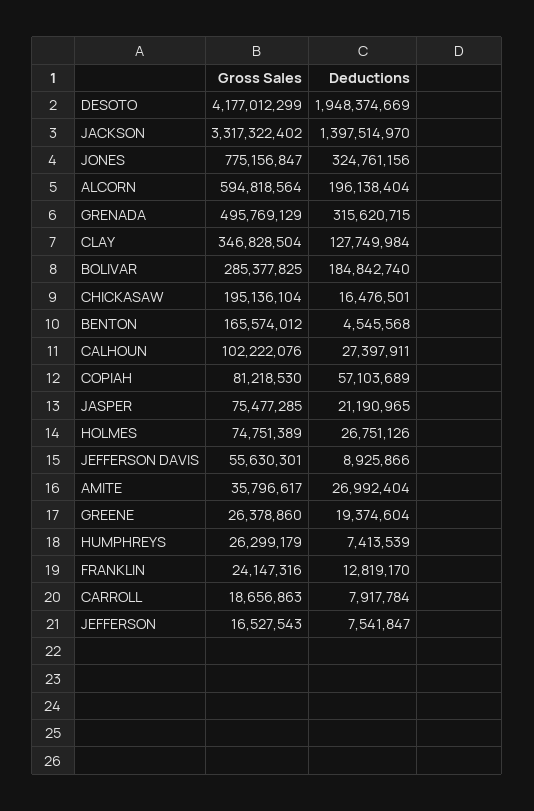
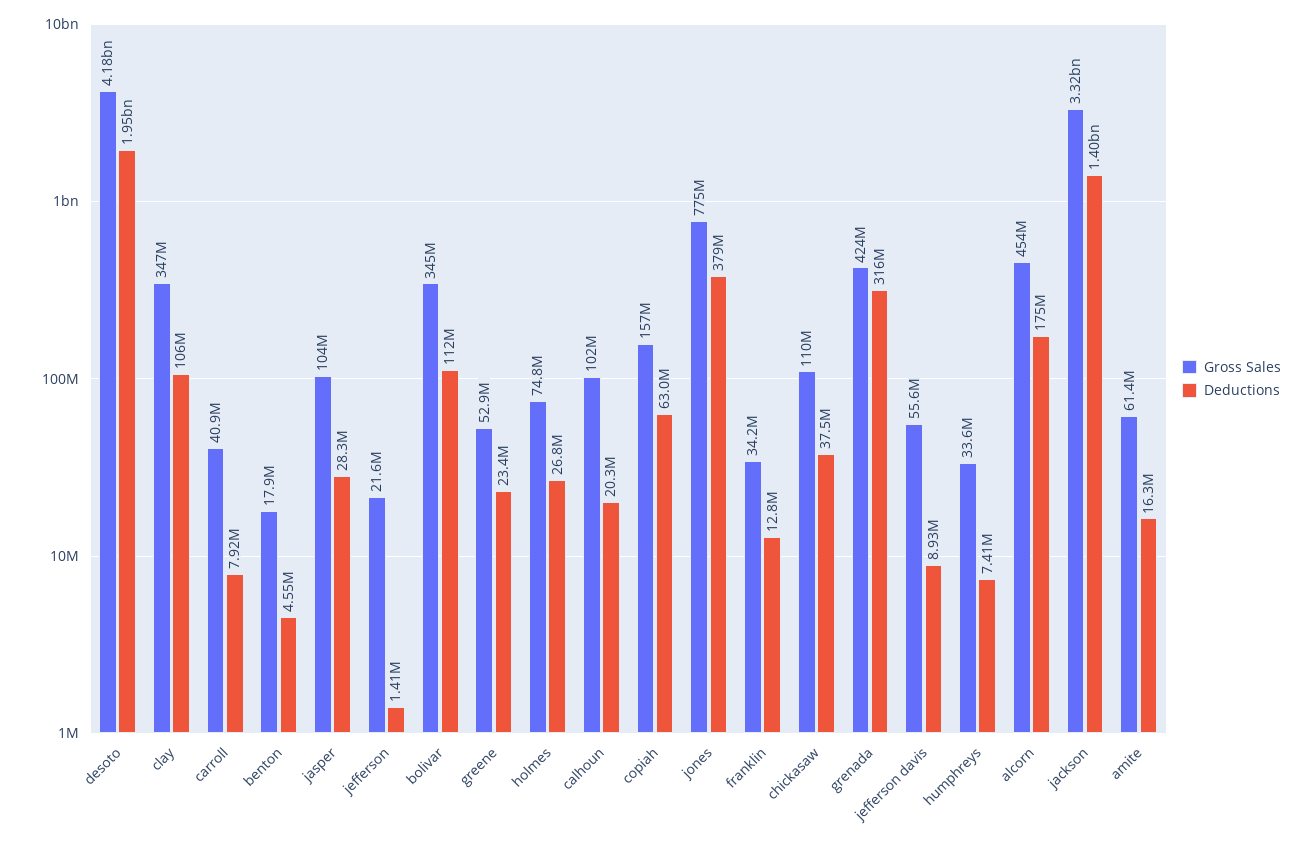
  {
    "Gross Sales": {
      "DESOTO": 4177012299,
      "JACKSON": 3317322402,
      "JONES": 775156847,
-     "ALCORN": 594818564,
+     "ALCORN": 454000000,
-     "GRENADA": 495769129,
+     "GRENADA": 424000000,
      "CLAY": 346828504,
-     "BOLIVAR": 285377825,
+     "BOLIVAR": 345000000,
-     "CHICKASAW": 195136104,
+     "CHICKASAW": 110000000,
-     "BENTON": 165574012,
+     "BENTON": 17900000,
      "CALHOUN": 102222076,
-     "COPIAH": 81218530,
+     "COPIAH": 157000000,
-     "JASPER": 75477285,
+     "JASPER": 104000000,
      "HOLMES": 74751389,
      "JEFFERSON DAVIS": 55630301,
-     "AMITE": 35796617,
+     "AMITE": 61400000,
-     "GREENE": 26378860,
+     "GREENE": 52900000,
-     "HUMPHREYS": 26299179,
+     "HUMPHREYS": 33600000,
-     "FRANKLIN": 24147316,
+     "FRANKLIN": 34200000,
-     "CARROLL": 18656863,
+     "CARROLL": 40900000,
-     "JEFFERSON": 16527543
+     "JEFFERSON": 21600000
    },
    "Deductions": {
      "DESOTO": 1948374669,
      "JACKSON": 1397514970,
-     "JONES": 324761156,
+     "JONES": 379000000,
-     "ALCORN": 196138404,
+     "ALCORN": 175000000,
      "GRENADA": 315620715,
-     "CLAY": 127749984,
+     "CLAY": 106000000,
-     "BOLIVAR": 184842740,
+     "BOLIVAR": 112000000,
-     "CHICKASAW": 16476501,
+     "CHICKASAW": 37500000,
      "BENTON": 4545568,
-     "CALHOUN": 27397911,
+     "CALHOUN": 20300000,
-     "COPIAH": 57103689,
+     "COPIAH": 63000000,
-     "JASPER": 21190965,
+     "JASPER": 28300000,
      "HOLMES": 26751126,
      "JEFFERSON DAVIS": 8925866,
-     "AMITE": 26992404,
+     "AMITE": 16300000,
-     "GREENE": 19374604,
+     "GREENE": 23400000,
      "HUMPHREYS": 7413539,
      "FRANKLIN": 12819170,
      "CARROLL": 7917784,
-     "JEFFERSON": 7541847
+     "JEFFERSON": 1410000
    }
  }

